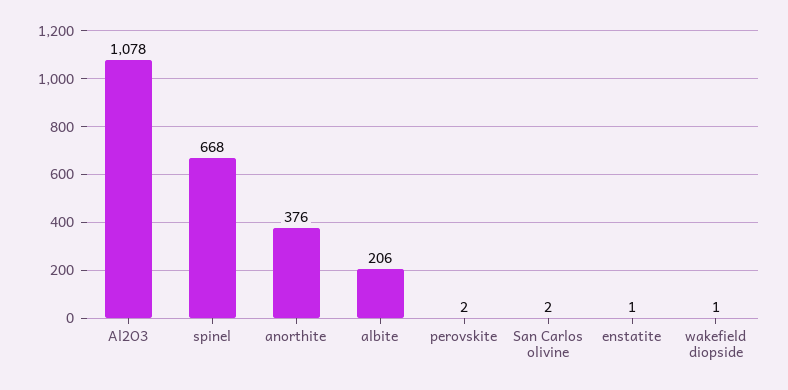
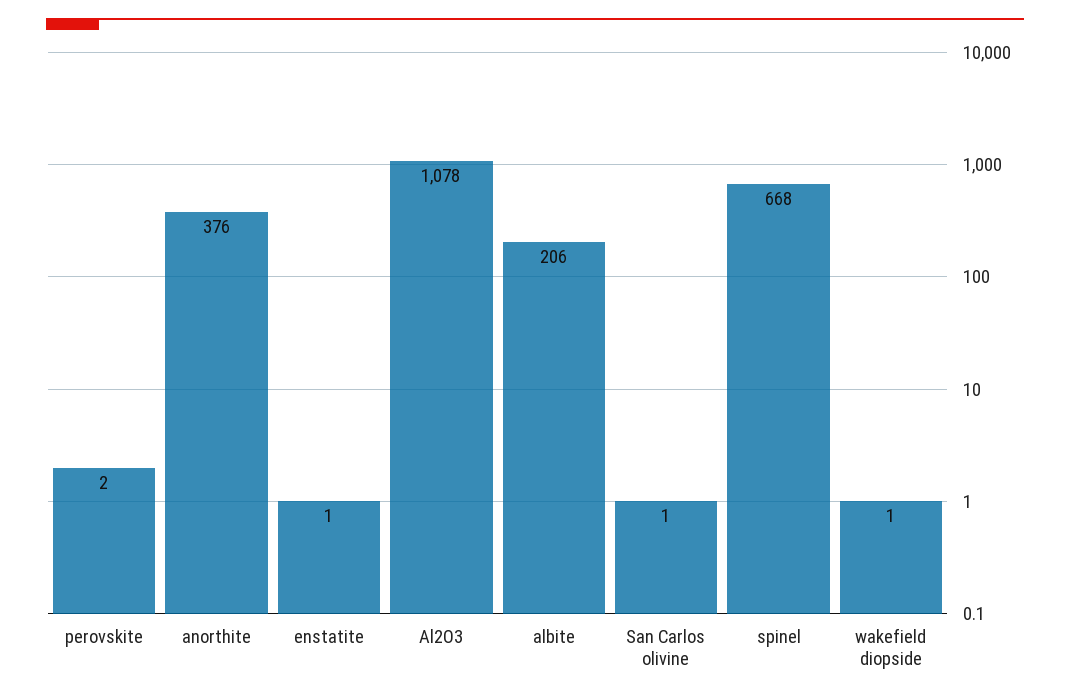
  {
    "Al2O3": 1078,
    "spinel": 668,
    "anorthite": 376,
    "albite": 206,
    "perovskite": 2,
-   "San Carlos olivine": 2,
+   "San Carlos olivine": 1,
    "enstatite": 1,
    "wakefield diopside": 1
  }

